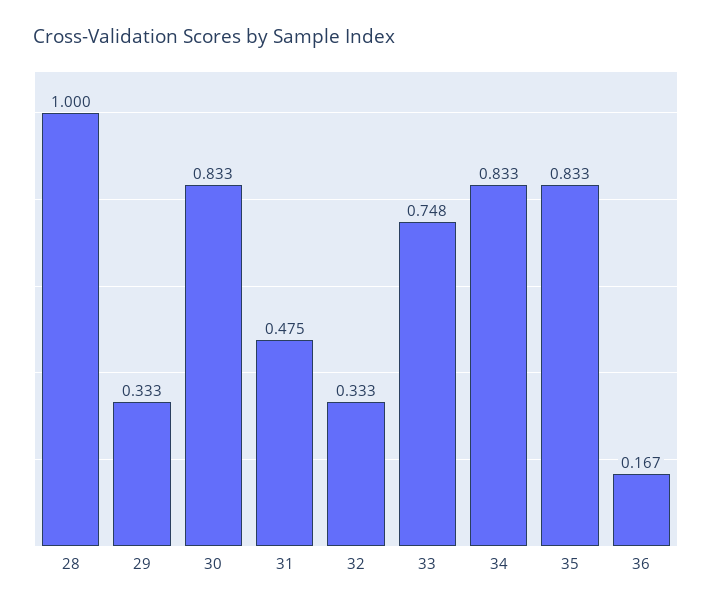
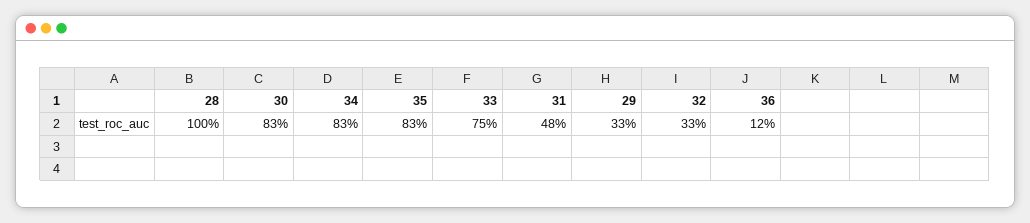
  {
    "28": 1,
    "29": 0.333,
    "30": 0.833,
    "31": 0.475,
    "32": 0.333,
    "33": 0.748,
    "34": 0.833,
    "35": 0.833,
-   "36": 0.167
+   "36": 0.12
  }

